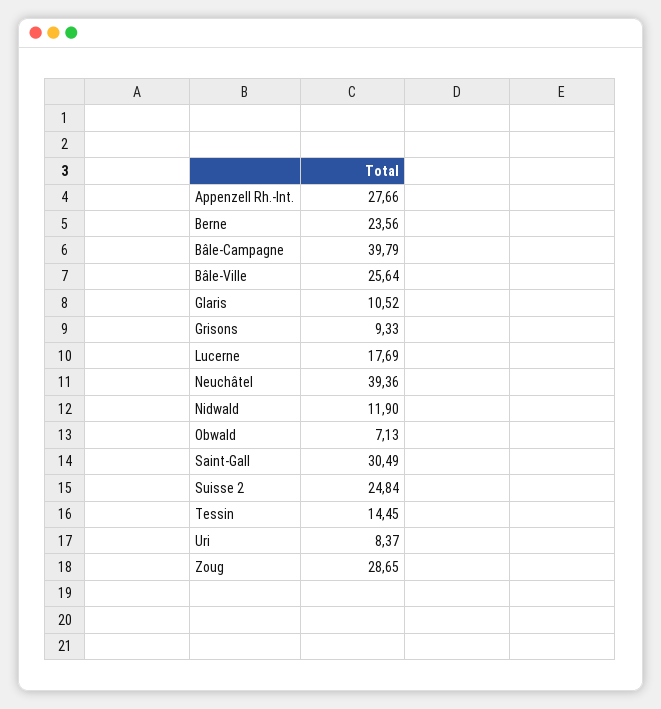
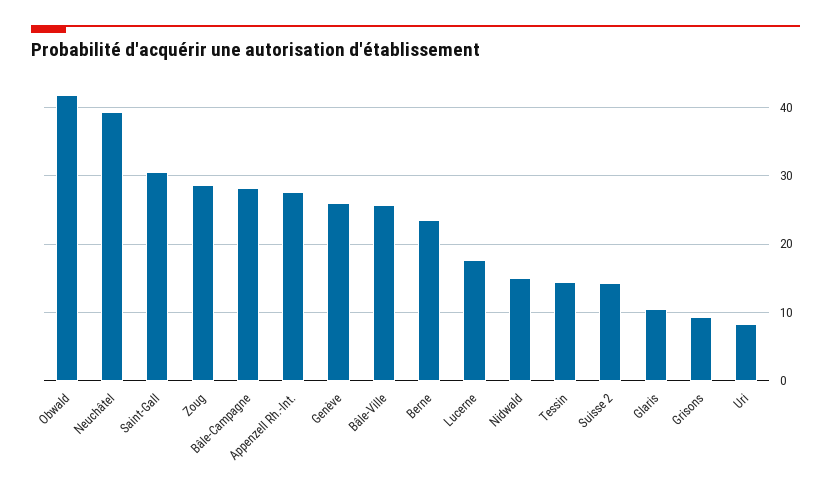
  {
    "Appenzell Rh.-Int.": 27.66,
    "Berne": 23.56,
-   "Bâle-Campagne": 39.79,
+   "Bâle-Campagne": 28,
    "Bâle-Ville": 25.64,
    "Glaris": 10.52,
    "Grisons": 9.33,
    "Lucerne": 17.69,
    "Neuchâtel": 39.36,
-   "Nidwald": 11.9,
+   "Nidwald": 15,
-   "Obwald": 7.13,
+   "Obwald": 42,
    "Saint-Gall": 30.49,
-   "Suisse 2": 24.84,
+   "Suisse 2": 14,
    "Tessin": 14.45,
    "Uri": 8.37,
-   "Zoug": 28.65
+   "Zoug": 28.65,
+   "Genève": 26
  }

